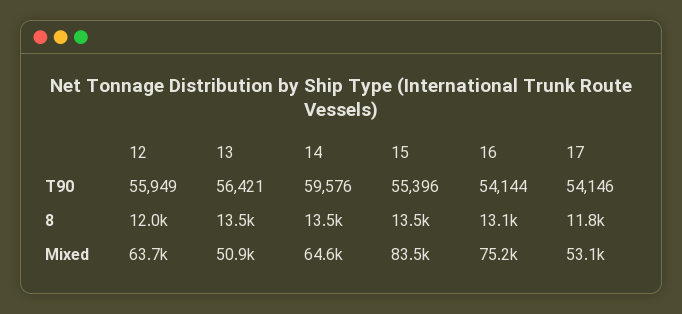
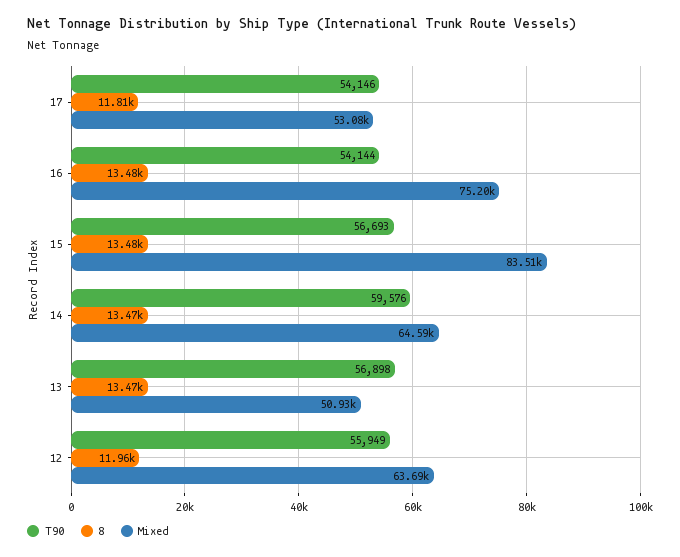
  {
    "T90": {
      "12": 55949,
-     "13": 56421,
+     "13": 56898,
      "14": 59576,
-     "15": 55396,
+     "15": 56693,
      "16": 54144,
      "17": 54146
    },
    "8": {
      "12": 11960,
      "13": 13470,
      "14": 13470,
      "15": 13480,
-     "16": 13100,
+     "16": 13480,
      "17": 11810
    },
    "Mixed": {
      "12": 63690,
      "13": 50930,
      "14": 64590,
      "15": 83510,
      "16": 75200,
      "17": 53080
    }
  }

